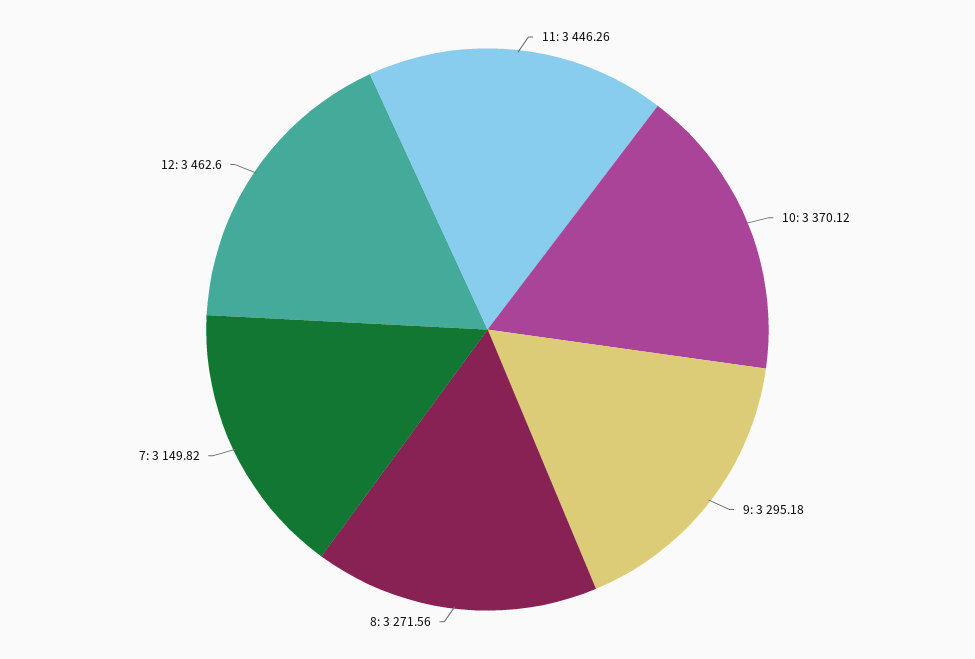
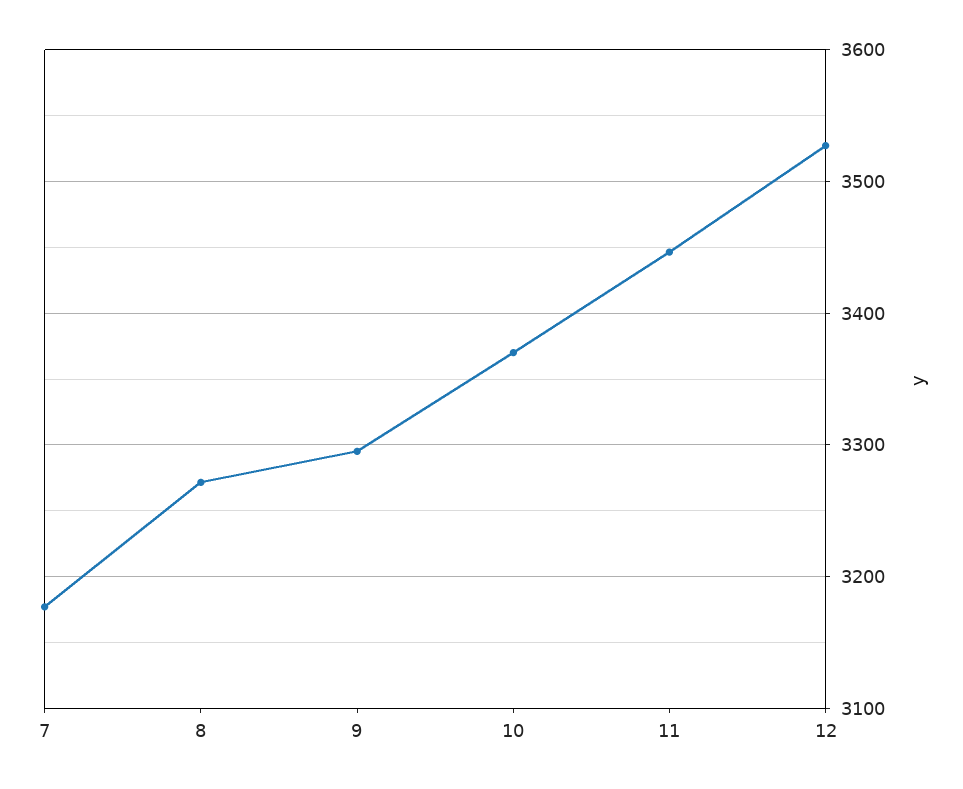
  {
    "11": 3446.26,
    "10": 3370.12,
    "9": 3295.18,
    "8": 3271.56,
-   "7": 3149.82,
+   "7": 3180,
-   "12": 3462.6
+   "12": 3530
  }

